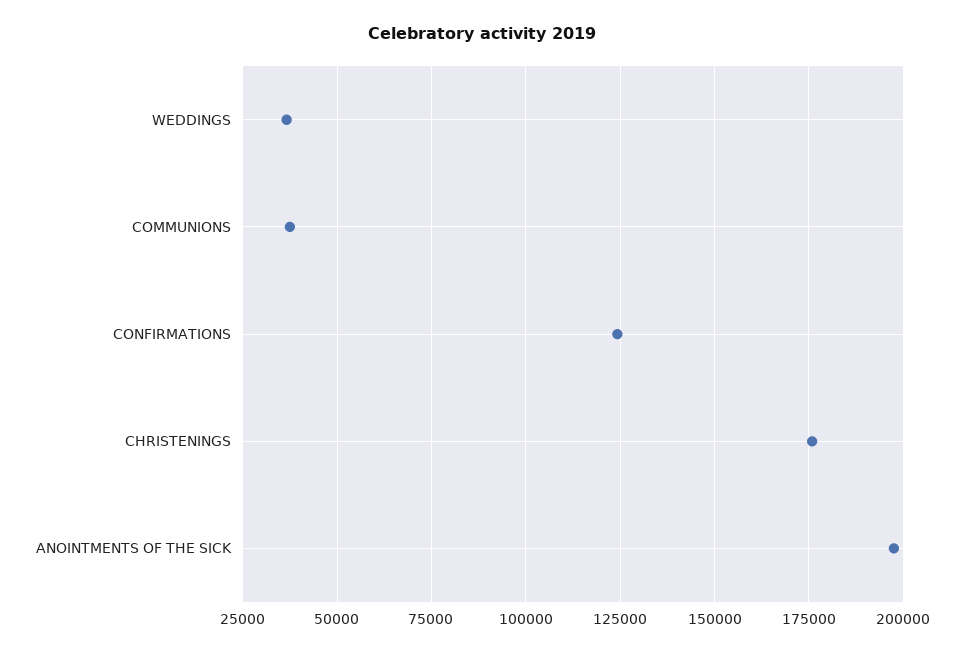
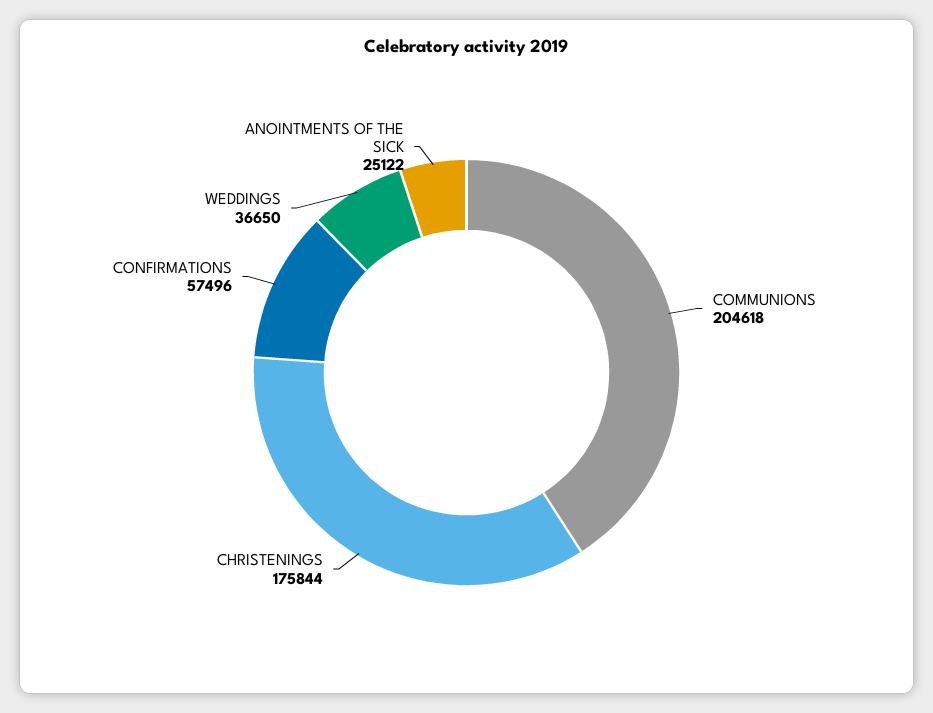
  {
    "WEDDINGS": 36650,
-   "COMMUNIONS": 37500,
+   "COMMUNIONS": 204618,
-   "CONFIRMATIONS": 125000,
+   "CONFIRMATIONS": 57496,
    "CHRISTENINGS": 175844,
-   "ANOINTMENTS OF THE SICK": 197500
+   "ANOINTMENTS OF THE SICK": 25122
  }

